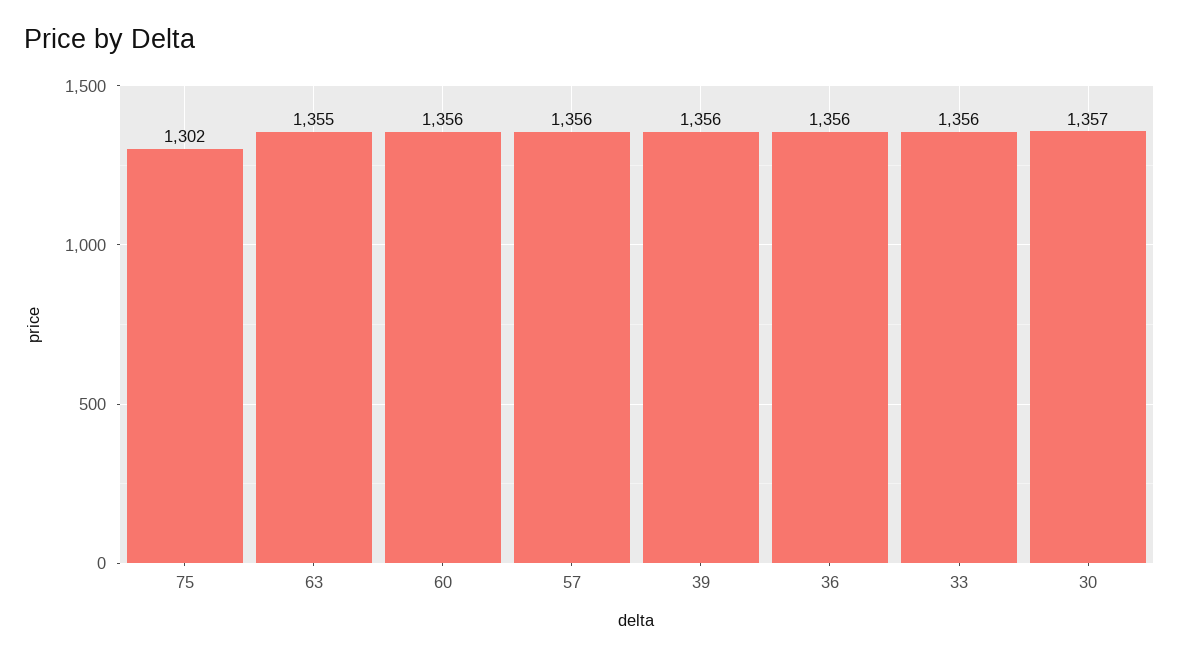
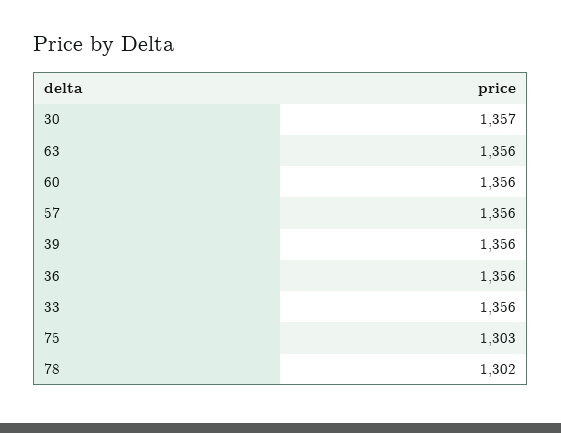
  {
-   "75": 1302,
+   "75": 1303,
-   "63": 1355,
+   "63": 1356,
    "60": 1356,
    "57": 1356,
    "39": 1356,
    "36": 1356,
    "33": 1356,
-   "30": 1357
+   "30": 1357,
+   "78": 1302
  }

